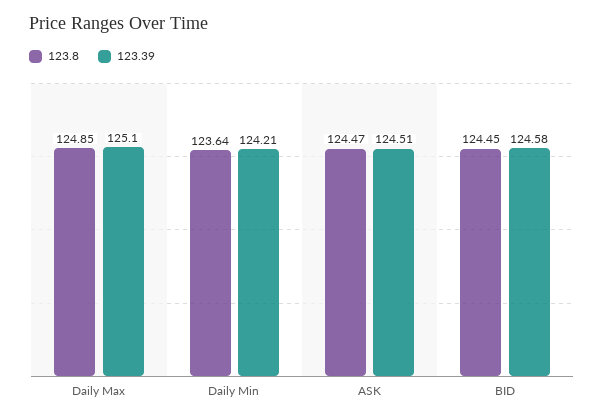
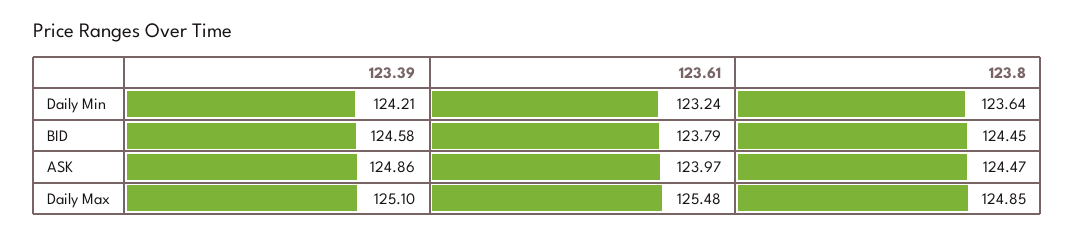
  {
    "123.8": {
      "Daily Max": 124.85,
      "Daily Min": 123.64,
      "ASK": 124.47,
      "BID": 124.45
    },
    "123.39": {
      "Daily Max": 125.1,
      "Daily Min": 124.21,
-     "ASK": 124.51,
+     "ASK": 124.86,
      "BID": 124.58
-   }
+   },
+   "123.61": {
+     "Daily Min": 123.24,
+     "BID": 123.79,
+     "ASK": 123.97,
+     "Daily Max": 125.48
+   }
  }

